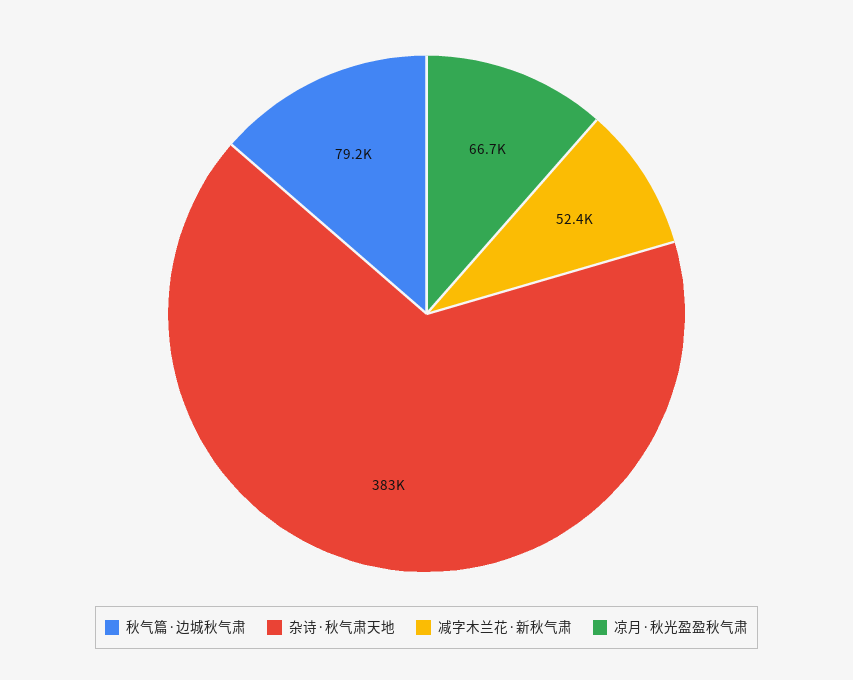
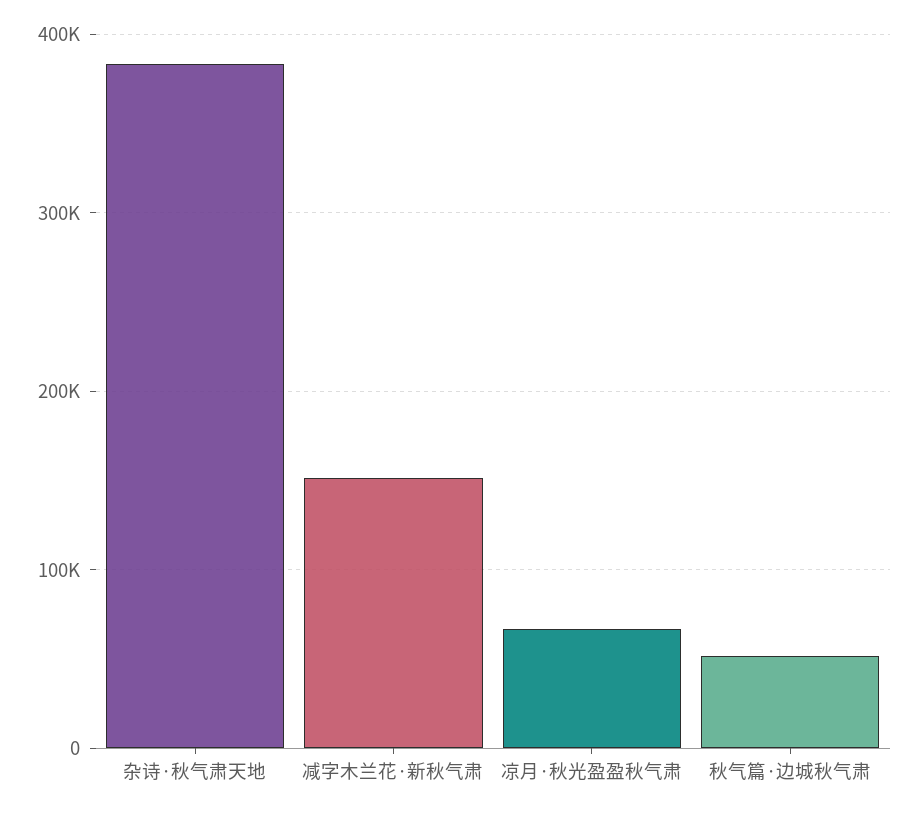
  {
-   "秋气篇·边城秋气肃": 79200,
+   "秋气篇·边城秋气肃": 50000,
    "杂诗·秋气肃天地": 383000,
-   "减字木兰花·新秋气肃": 52400,
+   "减字木兰花·新秋气肃": 150000,
    "凉月·秋光盈盈秋气肃": 66700
  }

